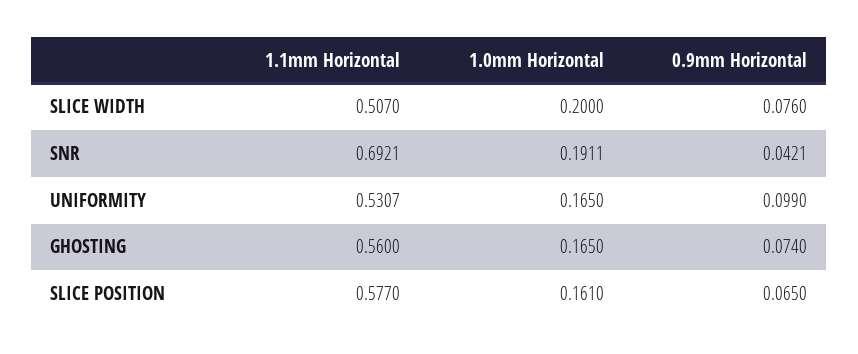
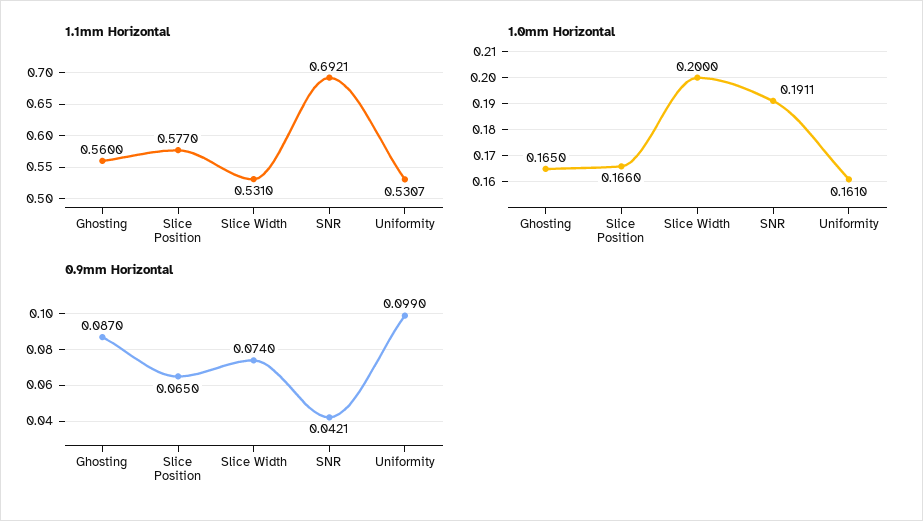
  {
    "1.1mm Horizontal": {
-     "SLICE WIDTH": 0.507,
+     "SLICE WIDTH": 0.531,
      "SNR": 0.6921,
      "UNIFORMITY": 0.5307,
      "GHOSTING": 0.56,
      "SLICE POSITION": 0.577
    },
    "1.0mm Horizontal": {
      "SLICE WIDTH": 0.2,
      "SNR": 0.1911,
-     "UNIFORMITY": 0.165,
+     "UNIFORMITY": 0.161,
      "GHOSTING": 0.165,
-     "SLICE POSITION": 0.161
+     "SLICE POSITION": 0.166
    },
    "0.9mm Horizontal": {
-     "SLICE WIDTH": 0.076,
+     "SLICE WIDTH": 0.074,
      "SNR": 0.0421,
      "UNIFORMITY": 0.099,
-     "GHOSTING": 0.074,
+     "GHOSTING": 0.087,
      "SLICE POSITION": 0.065
    }
  }

